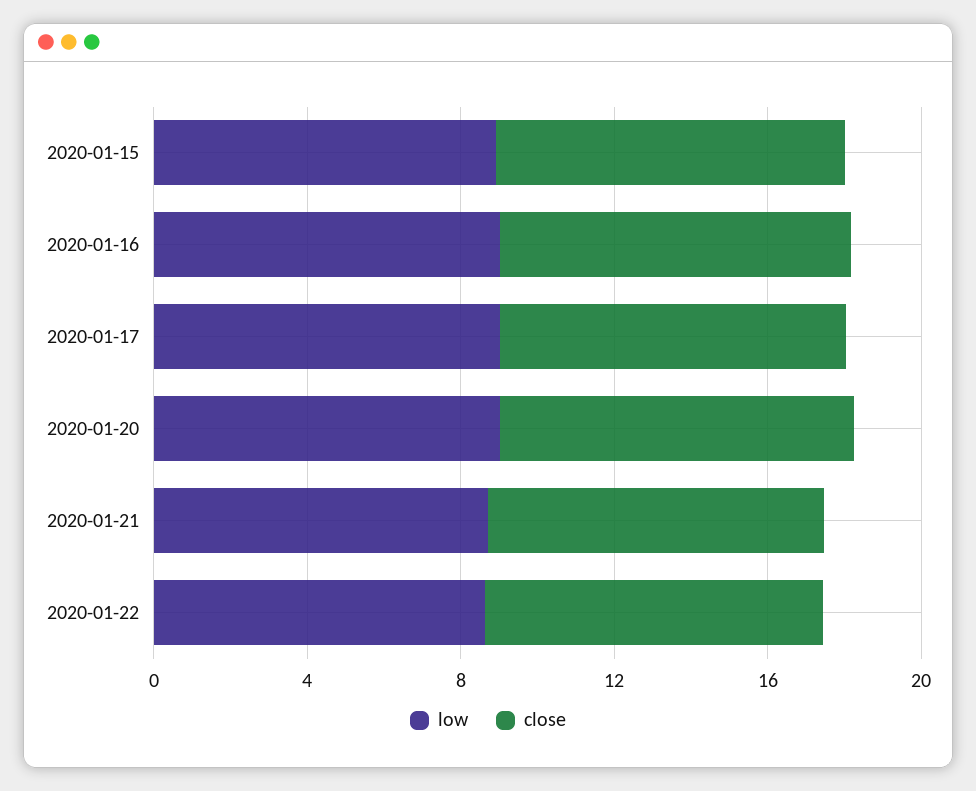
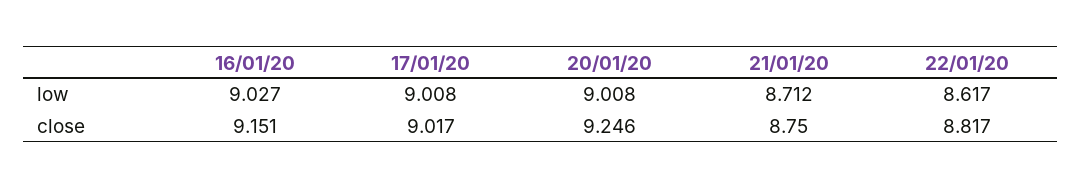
  {
    "low": {
-     "2020-01-15": 9,
      "2020-01-16": 9.027,
      "2020-01-17": 9.008,
      "2020-01-20": 9.008,
      "2020-01-21": 8.712,
      "2020-01-22": 8.617
    },
    "close": {
-     "2020-01-15": 9,
      "2020-01-16": 9.151,
      "2020-01-17": 9.017,
      "2020-01-20": 9.246,
      "2020-01-21": 8.75,
      "2020-01-22": 8.817
    }
  }

